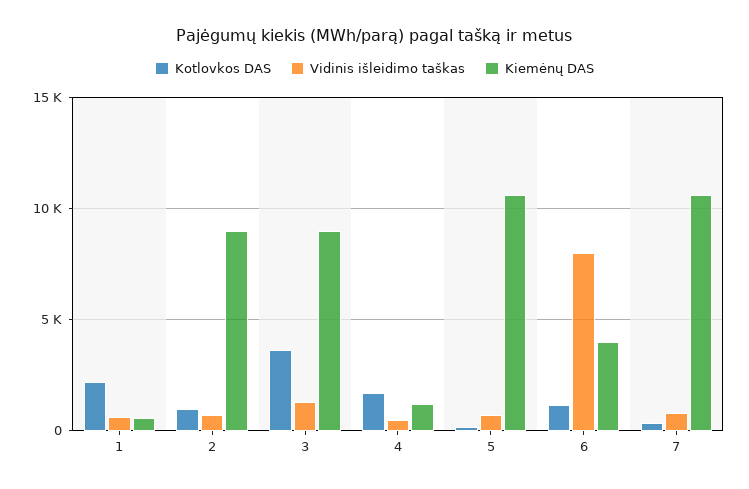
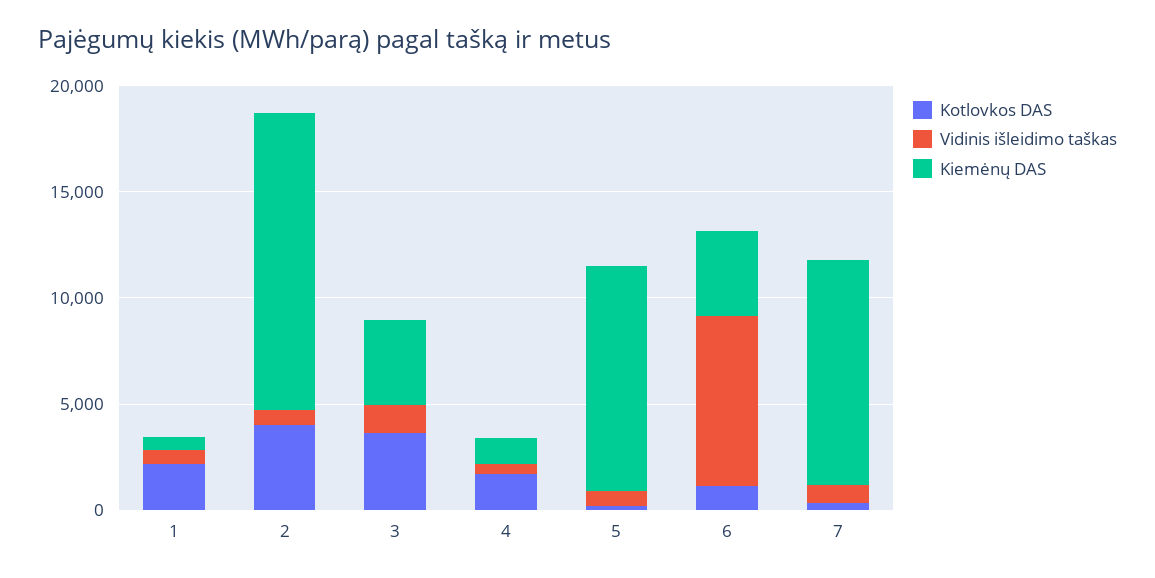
  {
    "Kotlovkos DAS": {
      "1": 2000,
-     "2": 1000,
+     "2": 4000,
      "3": 3500,
      "4": 1500,
      "5": 0,
      "6": 1000,
      "7": 500
    },
    "Vidinis išleidimo taškas": {
      "1": 500,
      "2": 500,
      "3": 1500,
      "4": 500,
      "5": 500,
      "6": 8000,
      "7": 1000
    },
    "Kiemėnų DAS": {
      "1": 500,
-     "2": 9000,
+     "2": 14000,
-     "3": 9000,
+     "3": 4000,
      "4": 1000,
      "5": 10500,
      "6": 4000,
      "7": 10500
    }
  }

